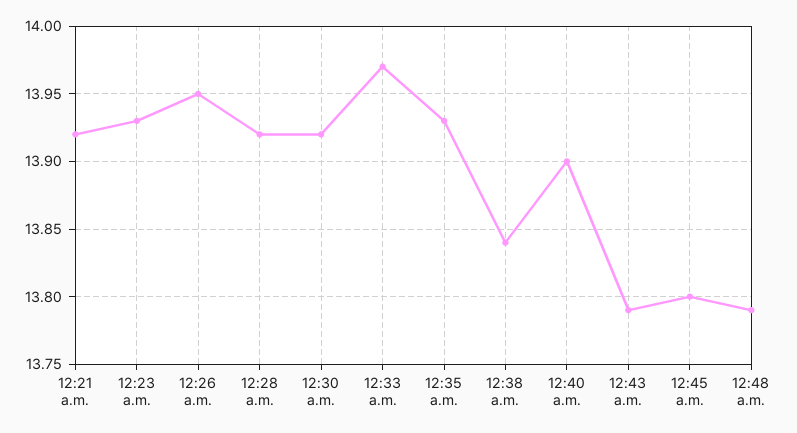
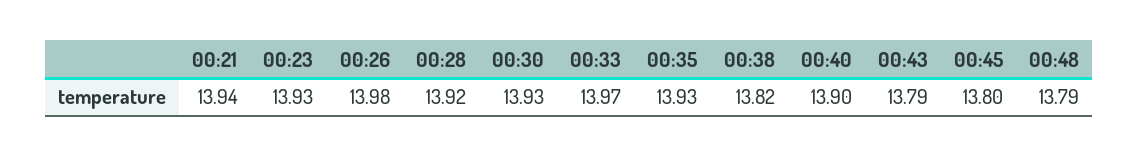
  {
-   "12:21 a.m.": 13.92,
+   "12:21 a.m.": 13.94,
    "12:23 a.m.": 13.93,
-   "12:26 a.m.": 13.95,
+   "12:26 a.m.": 13.98,
    "12:28 a.m.": 13.92,
-   "12:30 a.m.": 13.92,
+   "12:30 a.m.": 13.93,
    "12:33 a.m.": 13.97,
    "12:35 a.m.": 13.93,
-   "12:38 a.m.": 13.84,
+   "12:38 a.m.": 13.82,
    "12:40 a.m.": 13.9,
    "12:43 a.m.": 13.79,
    "12:45 a.m.": 13.8,
    "12:48 a.m.": 13.79
  }

